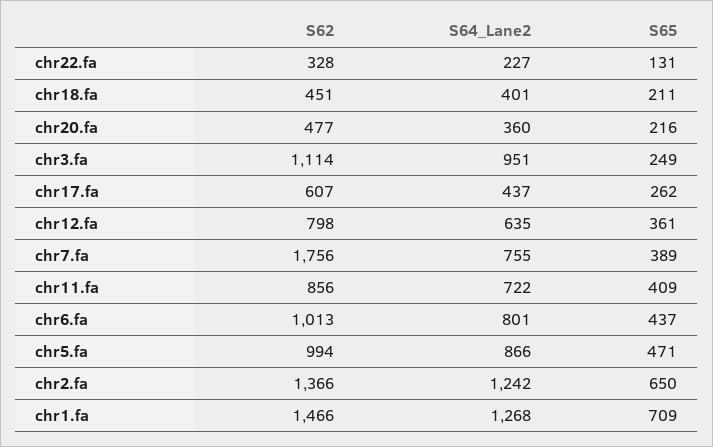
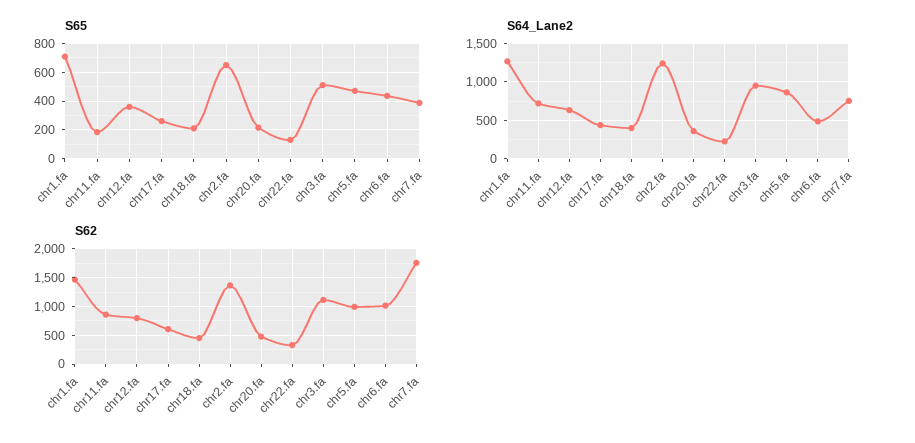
  {
    "S62": {
      "chr22.fa": 328,
      "chr18.fa": 451,
      "chr20.fa": 477,
      "chr3.fa": 1114,
      "chr17.fa": 607,
      "chr12.fa": 798,
      "chr7.fa": 1756,
      "chr11.fa": 856,
      "chr6.fa": 1013,
      "chr5.fa": 994,
      "chr2.fa": 1366,
      "chr1.fa": 1466
    },
    "S64_Lane2": {
      "chr22.fa": 227,
      "chr18.fa": 401,
      "chr20.fa": 360,
      "chr3.fa": 951,
      "chr17.fa": 437,
      "chr12.fa": 635,
      "chr7.fa": 755,
      "chr11.fa": 722,
-     "chr6.fa": 801,
+     "chr6.fa": 500,
      "chr5.fa": 866,
      "chr2.fa": 1242,
      "chr1.fa": 1268
    },
    "S65": {
      "chr22.fa": 131,
      "chr18.fa": 211,
      "chr20.fa": 216,
-     "chr3.fa": 249,
+     "chr3.fa": 500,
      "chr17.fa": 262,
      "chr12.fa": 361,
      "chr7.fa": 389,
-     "chr11.fa": 409,
+     "chr11.fa": 200,
      "chr6.fa": 437,
      "chr5.fa": 471,
      "chr2.fa": 650,
      "chr1.fa": 709
    }
  }

